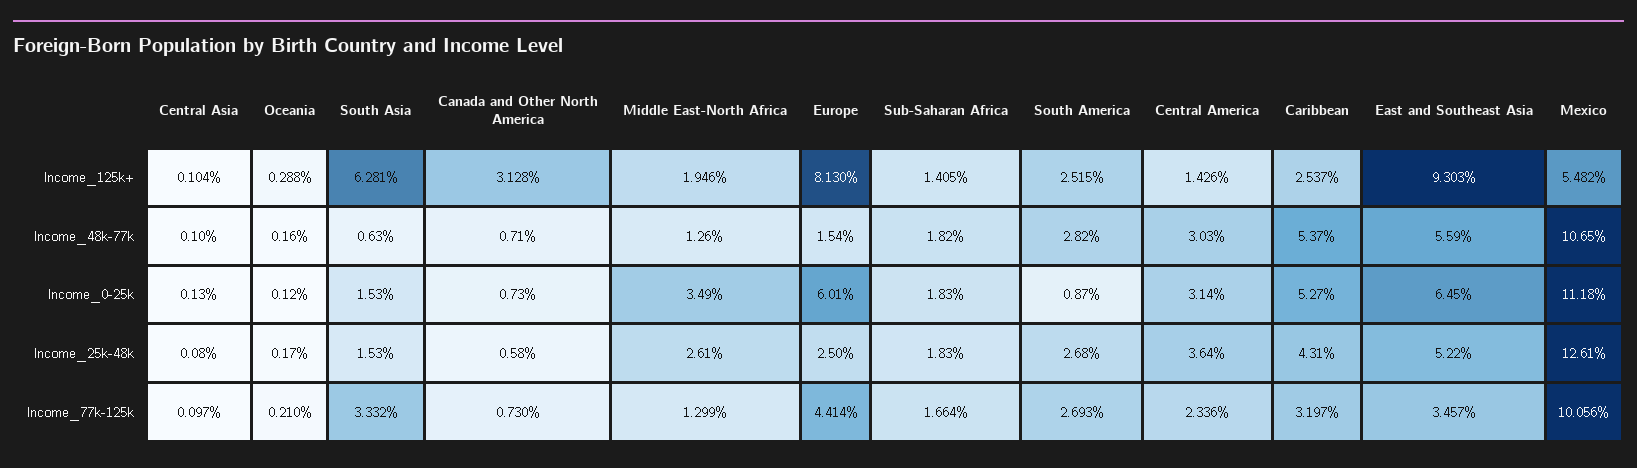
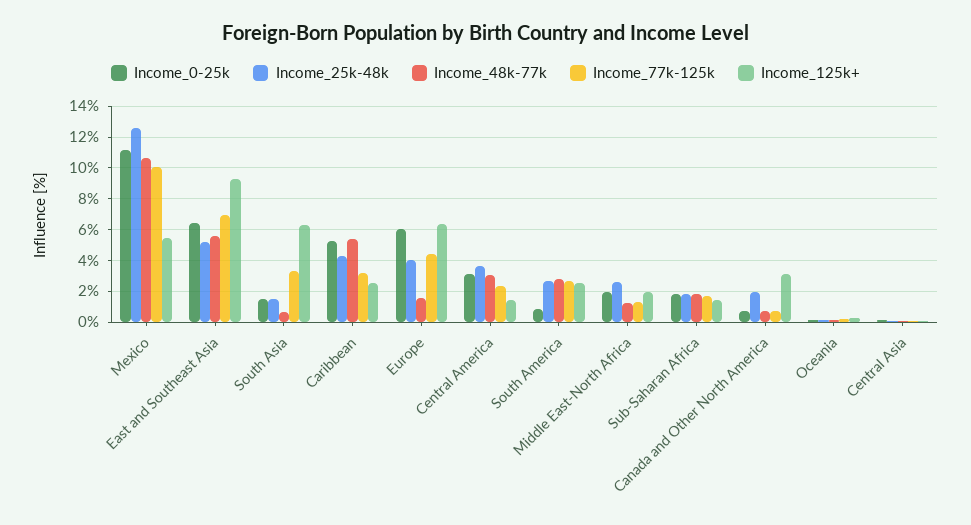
  {
    "Income_125k+": {
      "Central Asia": 0.104,
      "Oceania": 0.288,
      "South Asia": 6.281,
      "Canada and Other North America": 3.128,
      "Middle East-North Africa": 1.946,
-     "Europe": 8.13,
+     "Europe": 6.5,
      "Sub-Saharan Africa": 1.405,
      "South America": 2.515,
      "Central America": 1.426,
      "Caribbean": 2.537,
      "East and Southeast Asia": 9.303,
      "Mexico": 5.482
    },
    "Income_48k-77k": {
      "Central Asia": 0.1,
      "Oceania": 0.16,
      "South Asia": 0.63,
      "Canada and Other North America": 0.71,
      "Middle East-North Africa": 1.26,
      "Europe": 1.54,
      "Sub-Saharan Africa": 1.82,
      "South America": 2.82,
      "Central America": 3.03,
      "Caribbean": 5.37,
      "East and Southeast Asia": 5.59,
      "Mexico": 10.65
    },
    "Income_0-25k": {
      "Central Asia": 0.13,
      "Oceania": 0.12,
      "South Asia": 1.53,
      "Canada and Other North America": 0.73,
-     "Middle East-North Africa": 3.49,
+     "Middle East-North Africa": 2,
      "Europe": 6.01,
      "Sub-Saharan Africa": 1.83,
      "South America": 0.87,
      "Central America": 3.14,
      "Caribbean": 5.27,
      "East and Southeast Asia": 6.45,
      "Mexico": 11.18
    },
    "Income_25k-48k": {
      "Central Asia": 0.08,
      "Oceania": 0.17,
      "South Asia": 1.53,
-     "Canada and Other North America": 0.58,
+     "Canada and Other North America": 2,
      "Middle East-North Africa": 2.61,
-     "Europe": 2.5,
+     "Europe": 4,
      "Sub-Saharan Africa": 1.83,
      "South America": 2.68,
      "Central America": 3.64,
      "Caribbean": 4.31,
      "East and Southeast Asia": 5.22,
      "Mexico": 12.61
    },
    "Income_77k-125k": {
      "Central Asia": 0.097,
      "Oceania": 0.21,
      "South Asia": 3.332,
      "Canada and Other North America": 0.73,
      "Middle East-North Africa": 1.299,
      "Europe": 4.414,
      "Sub-Saharan Africa": 1.664,
      "South America": 2.693,
      "Central America": 2.336,
      "Caribbean": 3.197,
-     "East and Southeast Asia": 3.457,
+     "East and Southeast Asia": 7,
      "Mexico": 10.056
    }
  }

